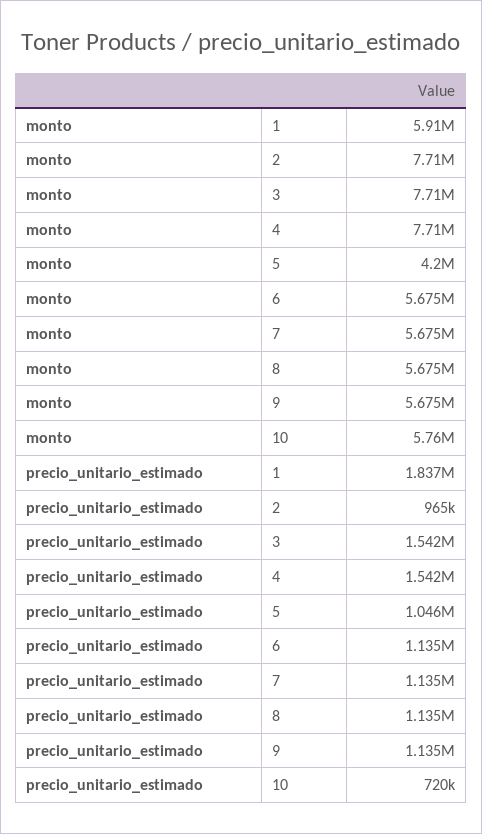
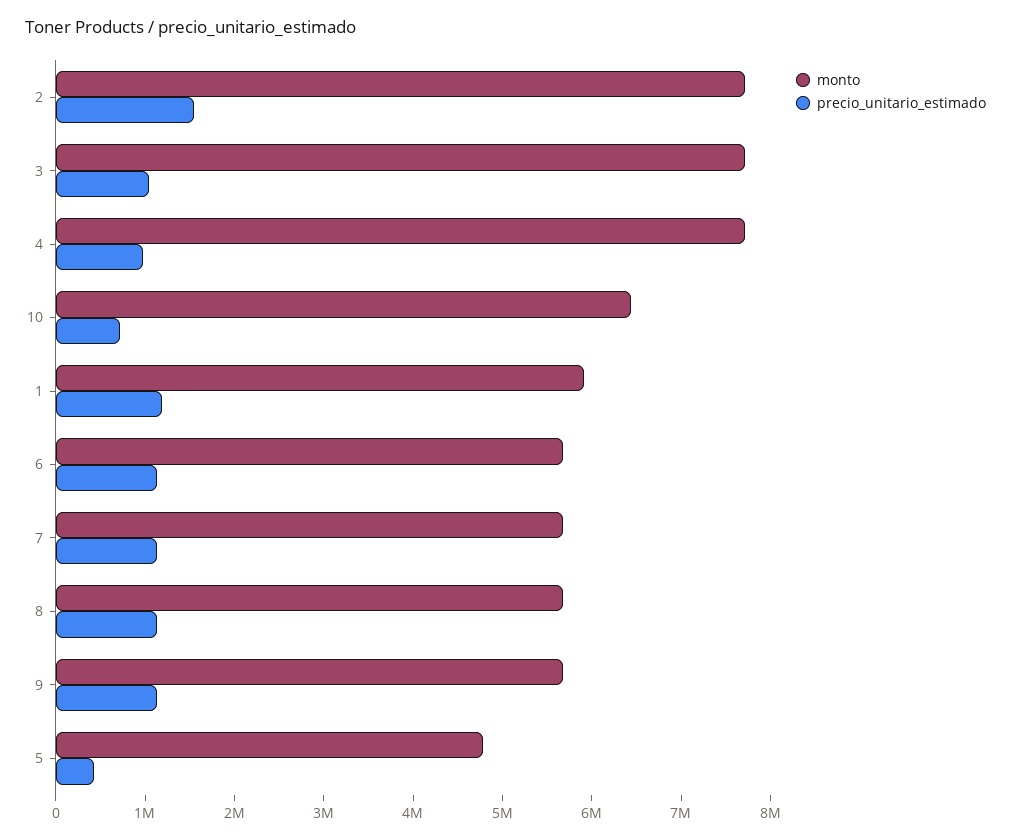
  {
    "monto": {
      "1": 5910000,
      "2": 7710000,
      "3": 7710000,
      "4": 7710000,
-     "5": 4200000,
+     "5": 4800000,
      "6": 5675000,
      "7": 5675000,
      "8": 5675000,
      "9": 5675000,
-     "10": 5760000
+     "10": 6400000
    },
    "precio_unitario_estimado": {
-     "1": 1837000,
+     "1": 1200000,
-     "2": 965000,
+     "2": 1600000,
-     "3": 1542000,
+     "3": 1000000,
-     "4": 1542000,
+     "4": 1000000,
-     "5": 1046000,
+     "5": 400000,
      "6": 1135000,
      "7": 1135000,
      "8": 1135000,
      "9": 1135000,
      "10": 720000
    }
  }

